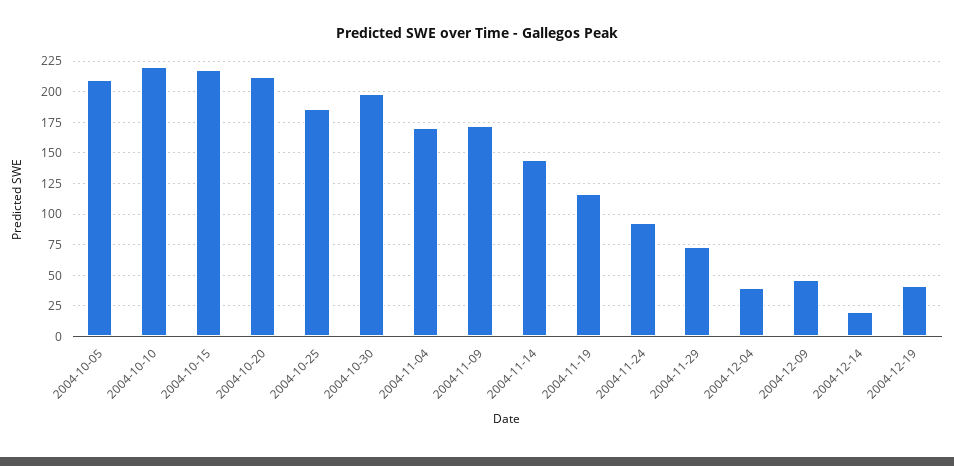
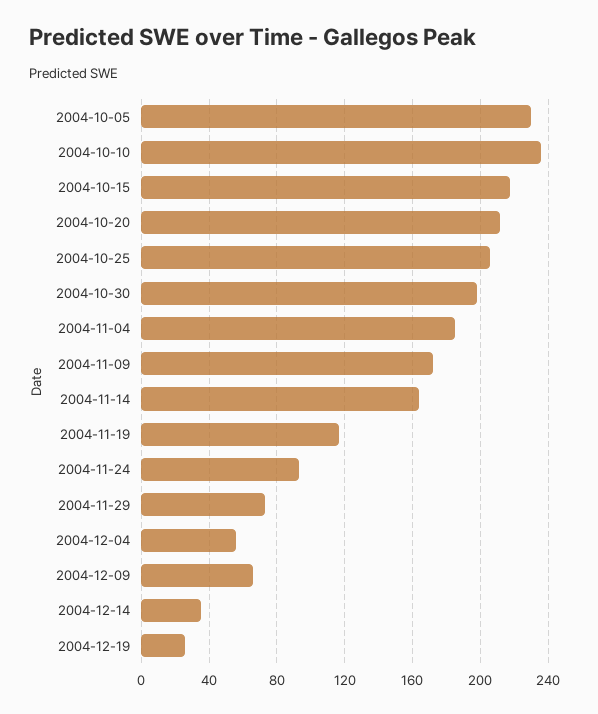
  {
-   "2004-10-05": 210,
+   "2004-10-05": 230,
-   "2004-10-10": 220,
+   "2004-10-10": 235,
    "2004-10-15": 220,
    "2004-10-20": 210,
-   "2004-10-25": 185,
+   "2004-10-25": 205,
    "2004-10-30": 200,
-   "2004-11-04": 170,
+   "2004-11-04": 185,
    "2004-11-09": 170,
-   "2004-11-14": 145,
+   "2004-11-14": 165,
    "2004-11-19": 115,
    "2004-11-24": 95,
    "2004-11-29": 75,
-   "2004-12-04": 40,
+   "2004-12-04": 55,
-   "2004-12-09": 45,
+   "2004-12-09": 65,
-   "2004-12-14": 20,
+   "2004-12-14": 35,
-   "2004-12-19": 40
+   "2004-12-19": 25
  }

